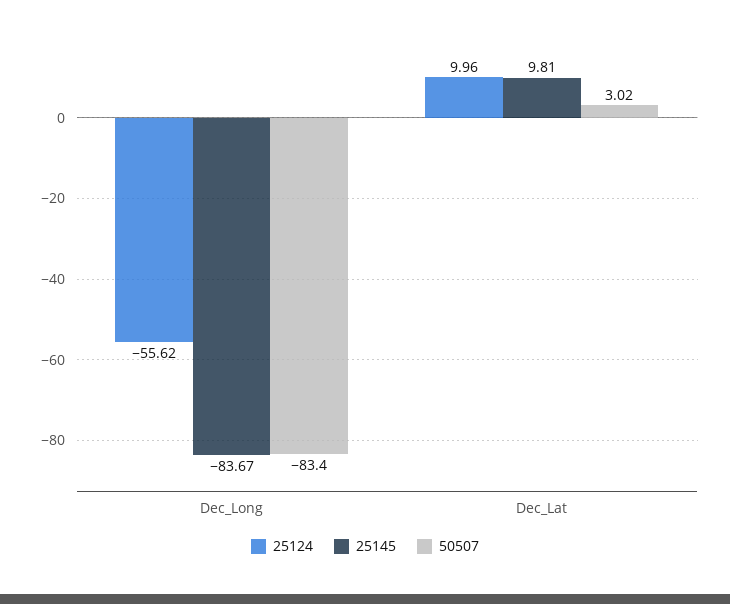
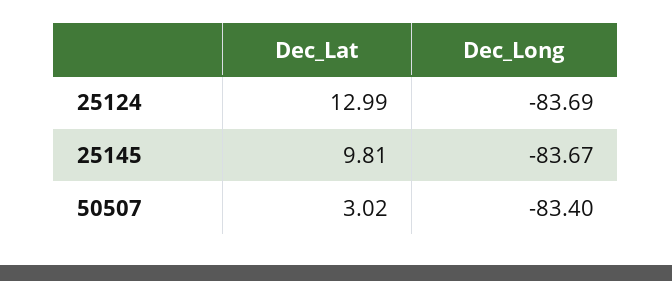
  {
    "25124": {
-     "Dec_Long": -55.62,
+     "Dec_Long": -83.69,
-     "Dec_Lat": 9.96
+     "Dec_Lat": 12.99
    },
    "25145": {
      "Dec_Long": -83.67,
      "Dec_Lat": 9.81
    },
    "50507": {
      "Dec_Long": -83.4,
      "Dec_Lat": 3.02
    }
  }

